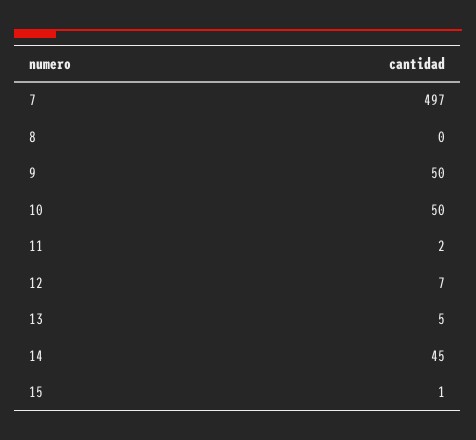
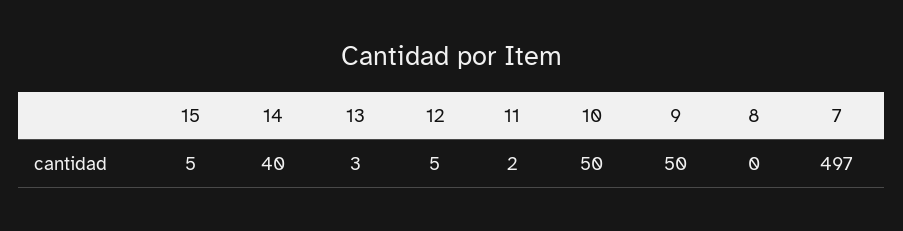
  {
    "7": 497,
    "8": 0,
    "9": 50,
    "10": 50,
    "11": 2,
-   "12": 7,
+   "12": 5,
-   "13": 5,
+   "13": 3,
-   "14": 45,
+   "14": 40,
-   "15": 1
+   "15": 5
  }

